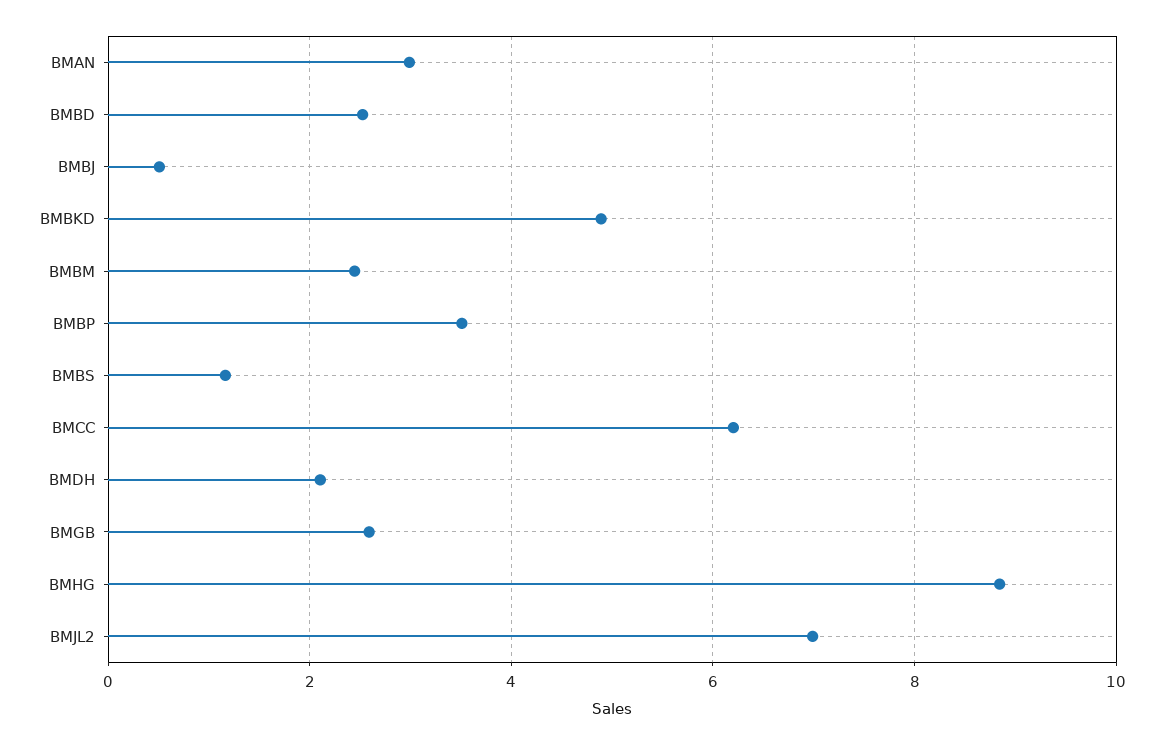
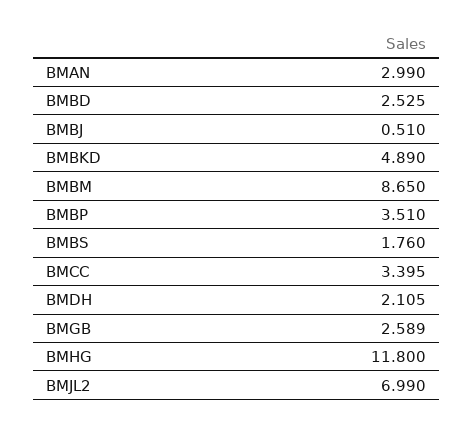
  {
    "BMAN": 2.99,
    "BMBD": 2.525,
    "BMBJ": 0.51,
    "BMBKD": 4.89,
-   "BMBM": 2.4,
+   "BMBM": 8.65,
    "BMBP": 3.51,
-   "BMBS": 1.2,
+   "BMBS": 1.76,
-   "BMCC": 6.2,
+   "BMCC": 3.395,
    "BMDH": 2.105,
    "BMGB": 2.589,
-   "BMHG": 8.8,
+   "BMHG": 11.8,
    "BMJL2": 6.99
  }

